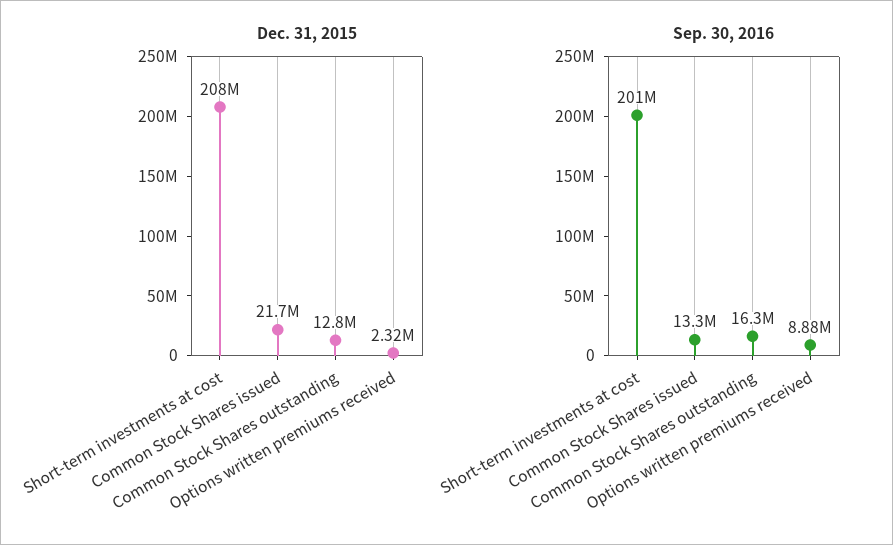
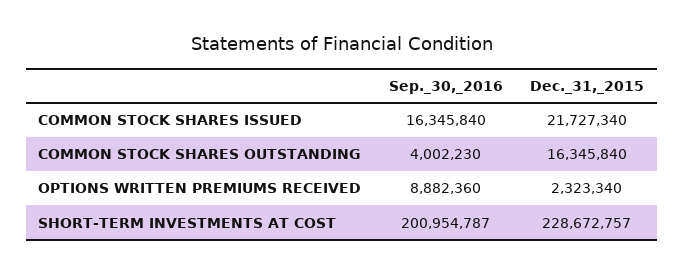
  {
    "Dec. 31, 2015": {
-     "Short-term investments at cost": 208000000,
+     "Short-term investments at cost": 228672757,
      "Common Stock Shares issued": 21727340,
-     "Common Stock Shares outstanding": 12800000,
+     "Common Stock Shares outstanding": 16345840,
      "Options written premiums received": 2323340
    },
    "Sep. 30, 2016": {
      "Short-term investments at cost": 200954787,
-     "Common Stock Shares issued": 13300000,
+     "Common Stock Shares issued": 16345840,
-     "Common Stock Shares outstanding": 16300000,
+     "Common Stock Shares outstanding": 4002230,
      "Options written premiums received": 8882360
    }
  }

